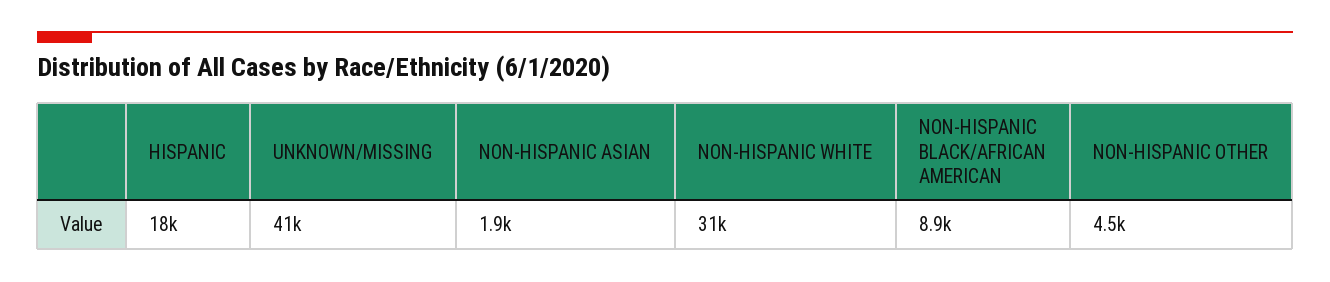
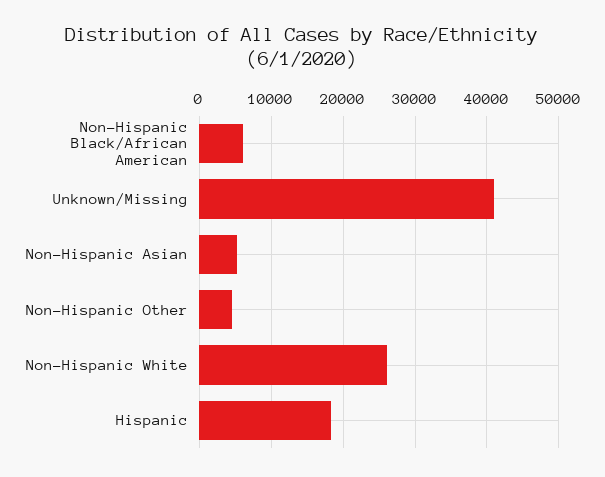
  {
    "HISPANIC": 18000,
    "UNKNOWN/MISSING": 41000,
-   "NON-HISPANIC ASIAN": 1900,
+   "NON-HISPANIC ASIAN": 5000,
-   "NON-HISPANIC WHITE": 31000,
+   "NON-HISPANIC WHITE": 26000,
-   "NON-HISPANIC BLACK/AFRICAN AMERICAN": 8900,
+   "NON-HISPANIC BLACK/AFRICAN AMERICAN": 6000,
    "NON-HISPANIC OTHER": 4500
  }

